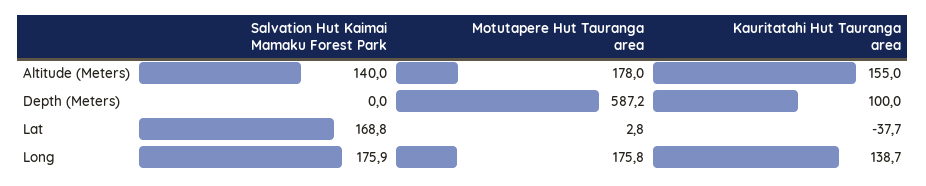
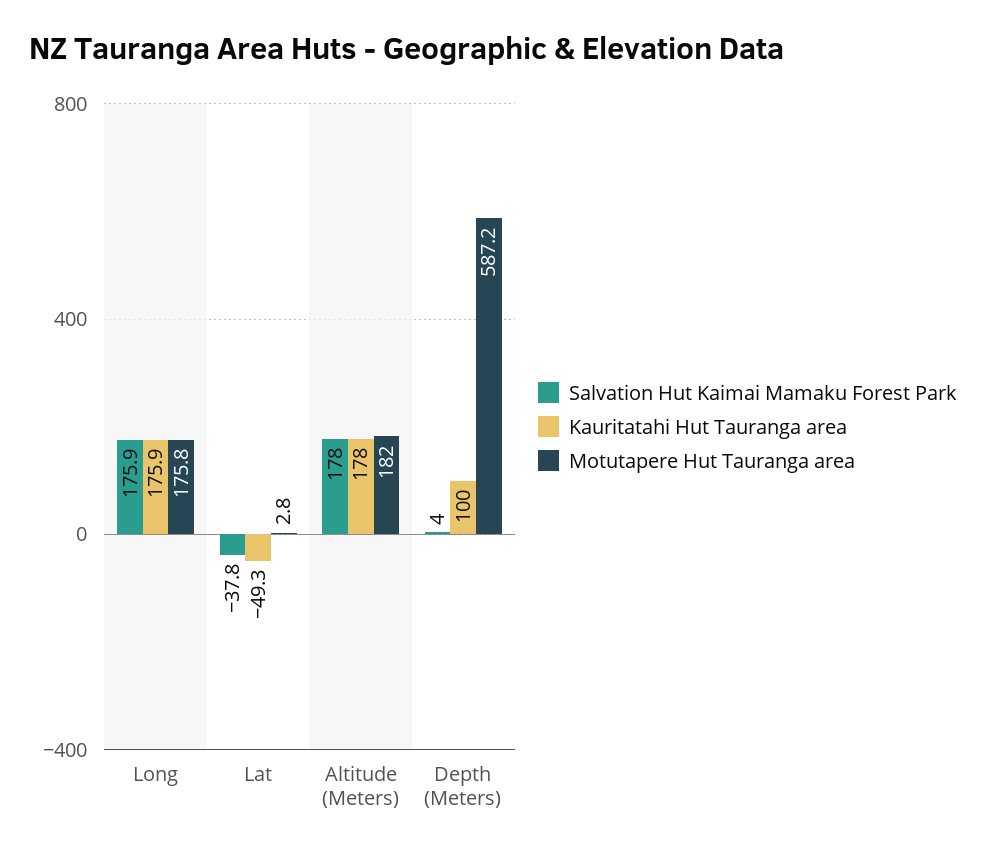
  {
    "Salvation Hut Kaimai Mamaku Forest Park": {
-     "Altitude (Meters)": 140,
+     "Altitude (Meters)": 178,
-     "Depth (Meters)": 0,
+     "Depth (Meters)": 4,
-     "Lat": 168.8,
+     "Lat": -37.8,
      "Long": 175.9
    },
    "Motutapere Hut Tauranga area": {
-     "Altitude (Meters)": 178,
+     "Altitude (Meters)": 182,
      "Depth (Meters)": 587.2,
      "Lat": 2.8,
      "Long": 175.8
    },
    "Kauritatahi Hut Tauranga area": {
-     "Altitude (Meters)": 155,
+     "Altitude (Meters)": 178,
      "Depth (Meters)": 100,
-     "Lat": -37.7,
+     "Lat": -49.3,
-     "Long": 138.7
+     "Long": 175.9
    }
  }

